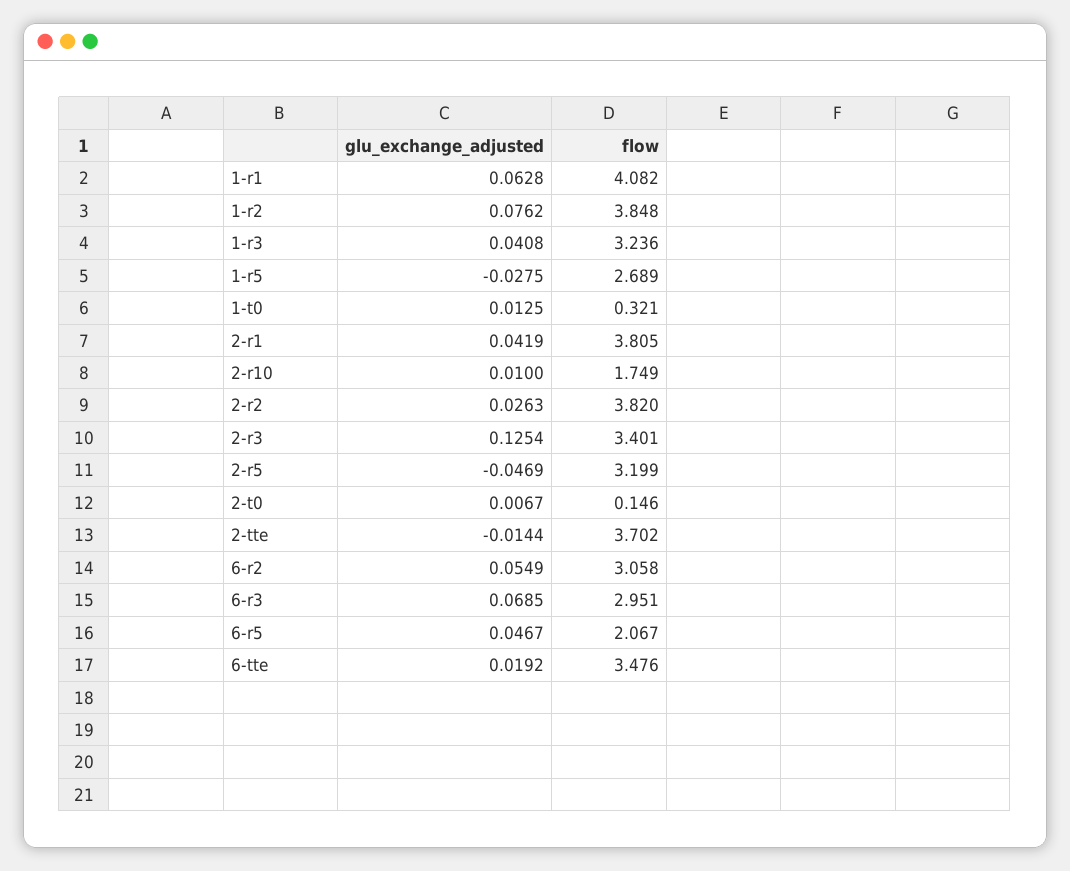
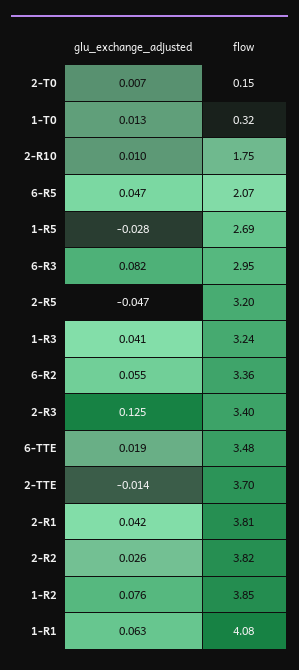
  {
    "glu_exchange_adjusted": {
      "1-r1": 0.0628,
      "1-r2": 0.0762,
      "1-r3": 0.0408,
      "1-r5": -0.0275,
      "1-t0": 0.0125,
      "2-r1": 0.0419,
      "2-r10": 0.01,
      "2-r2": 0.0263,
      "2-r3": 0.1254,
      "2-r5": -0.0469,
      "2-t0": 0.0067,
      "2-tte": -0.0144,
      "6-r2": 0.0549,
-     "6-r3": 0.0685,
+     "6-r3": 0.082,
      "6-r5": 0.0467,
      "6-tte": 0.0192
    },
    "flow": {
      "1-r1": 4.082,
      "1-r2": 3.848,
      "1-r3": 3.236,
      "1-r5": 2.689,
      "1-t0": 0.321,
      "2-r1": 3.805,
      "2-r10": 1.749,
      "2-r2": 3.82,
      "2-r3": 3.401,
      "2-r5": 3.199,
      "2-t0": 0.146,
      "2-tte": 3.702,
-     "6-r2": 3.058,
+     "6-r2": 3.36,
      "6-r3": 2.951,
      "6-r5": 2.067,
      "6-tte": 3.476
    }
  }

